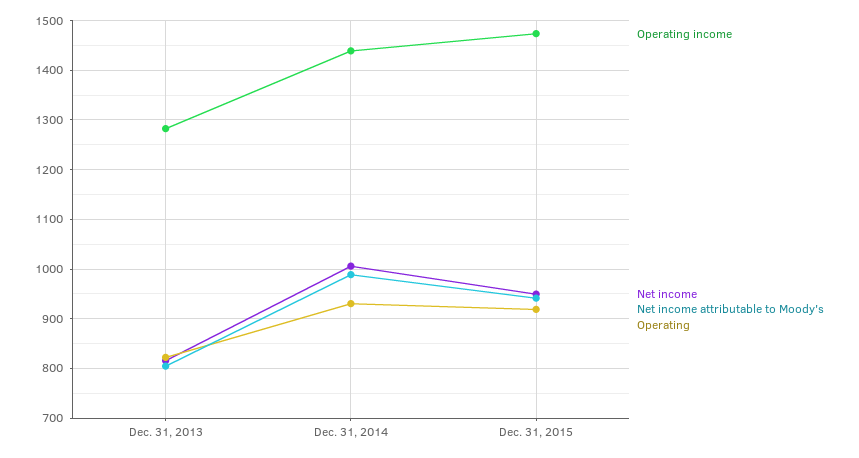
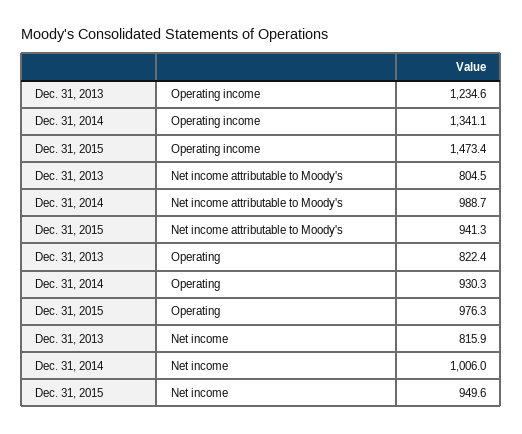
  {
    "Operating income": {
-     "Dec. 31, 2013": 1280,
+     "Dec. 31, 2013": 1234.6,
-     "Dec. 31, 2014": 1440,
+     "Dec. 31, 2014": 1341.1,
      "Dec. 31, 2015": 1473.4
    },
    "Net income": {
      "Dec. 31, 2013": 815.9,
      "Dec. 31, 2014": 1006,
      "Dec. 31, 2015": 949.6
    },
    "Net income attributable to Moody's": {
      "Dec. 31, 2013": 804.5,
      "Dec. 31, 2014": 988.7,
      "Dec. 31, 2015": 941.3
    },
    "Operating": {
      "Dec. 31, 2013": 822.4,
      "Dec. 31, 2014": 930.3,
-     "Dec. 31, 2015": 920
+     "Dec. 31, 2015": 976.3
    }
  }

